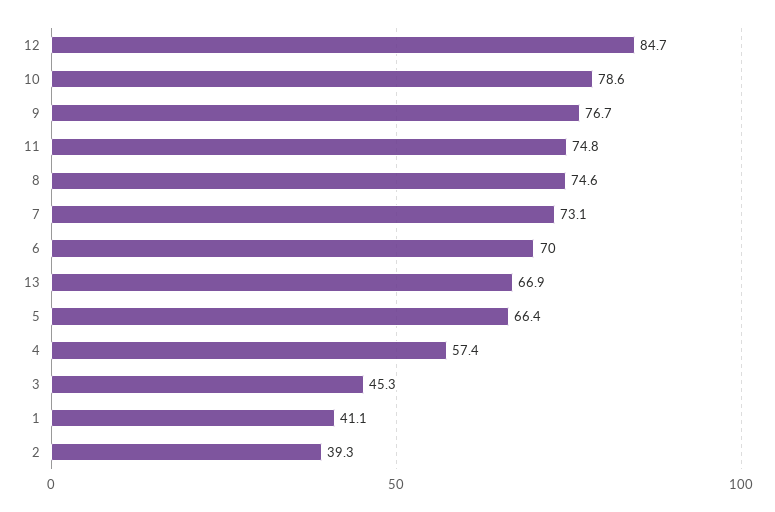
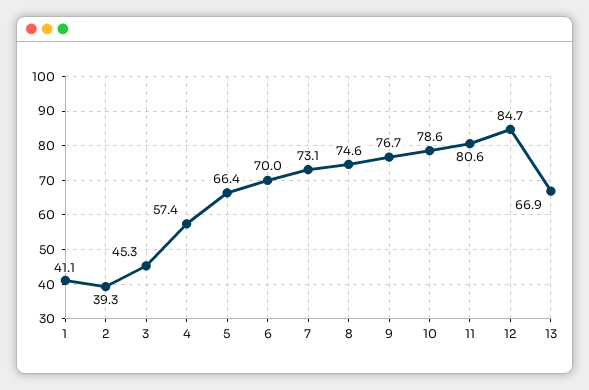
  {
    "12": 84.7,
    "10": 78.6,
    "9": 76.7,
-   "11": 74.8,
+   "11": 80.6,
    "8": 74.6,
    "7": 73.1,
    "6": 70,
    "13": 66.9,
    "5": 66.4,
    "4": 57.4,
    "3": 45.3,
    "1": 41.1,
    "2": 39.3
  }

